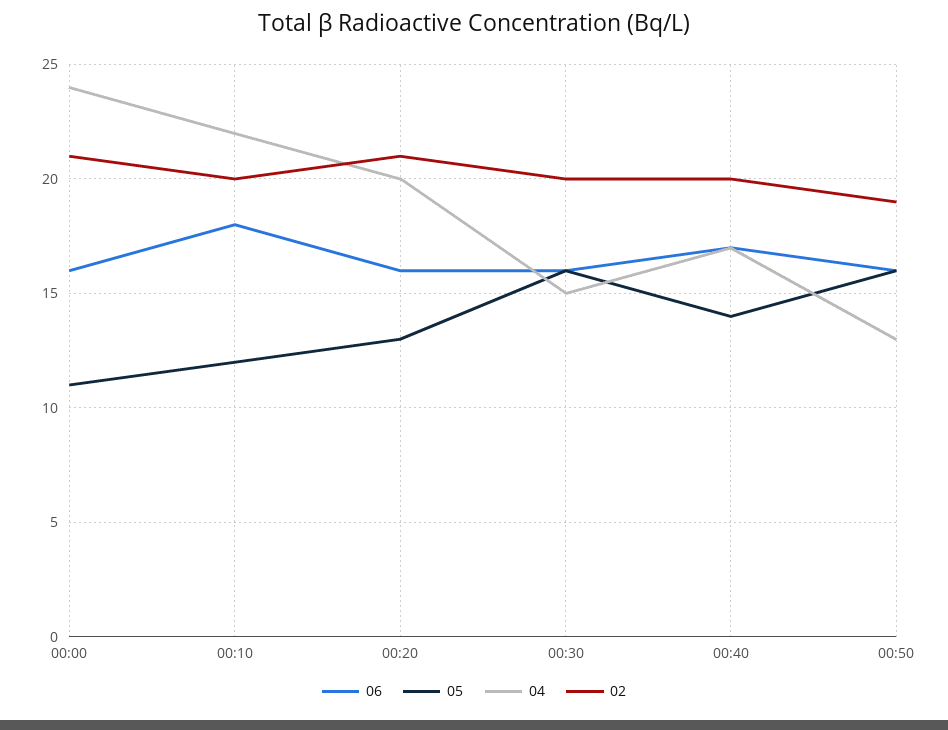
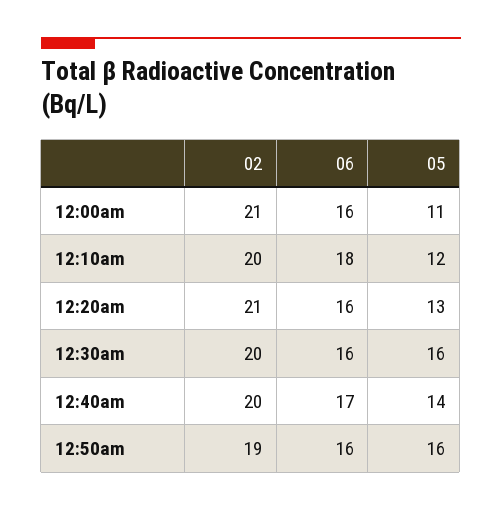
  {
    "06": {
      "00:00": 16,
      "00:10": 18,
      "00:20": 16,
      "00:30": 16,
      "00:40": 17,
      "00:50": 16
    },
    "05": {
      "00:00": 11,
      "00:10": 12,
      "00:20": 13,
      "00:30": 16,
      "00:40": 14,
      "00:50": 16
    },
-   "04": {
-     "00:00": 24,
-     "00:10": 22,
-     "00:20": 20,
-     "00:30": 15,
-     "00:40": 17,
-     "00:50": 13
-   },
    "02": {
      "00:00": 21,
      "00:10": 20,
      "00:20": 21,
      "00:30": 20,
      "00:40": 20,
      "00:50": 19
    }
  }

